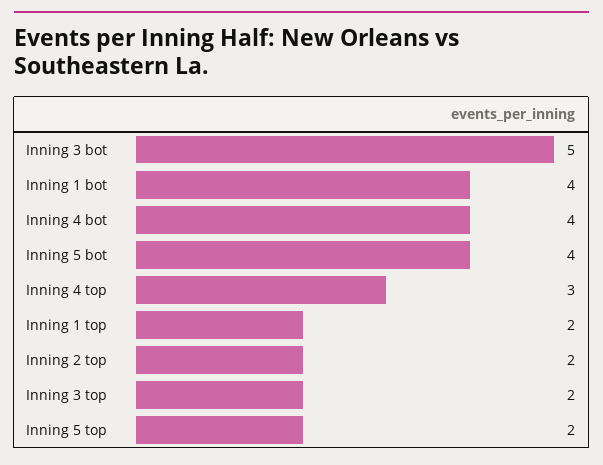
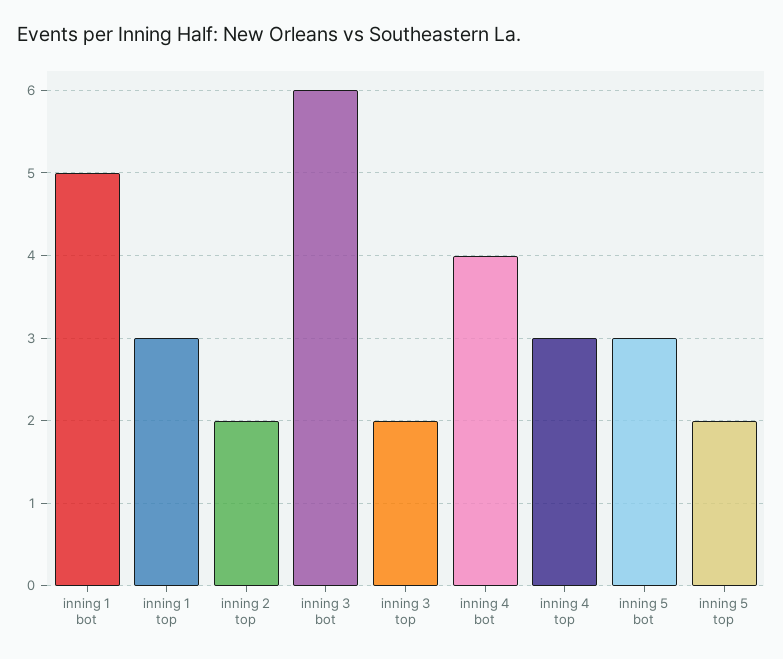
  {
-   "Inning 3 bot": 5,
+   "Inning 3 bot": 6,
-   "Inning 1 bot": 4,
+   "Inning 1 bot": 5,
    "Inning 4 bot": 4,
-   "Inning 5 bot": 4,
+   "Inning 5 bot": 3,
    "Inning 4 top": 3,
-   "Inning 1 top": 2,
+   "Inning 1 top": 3,
    "Inning 2 top": 2,
    "Inning 3 top": 2,
    "Inning 5 top": 2
  }

